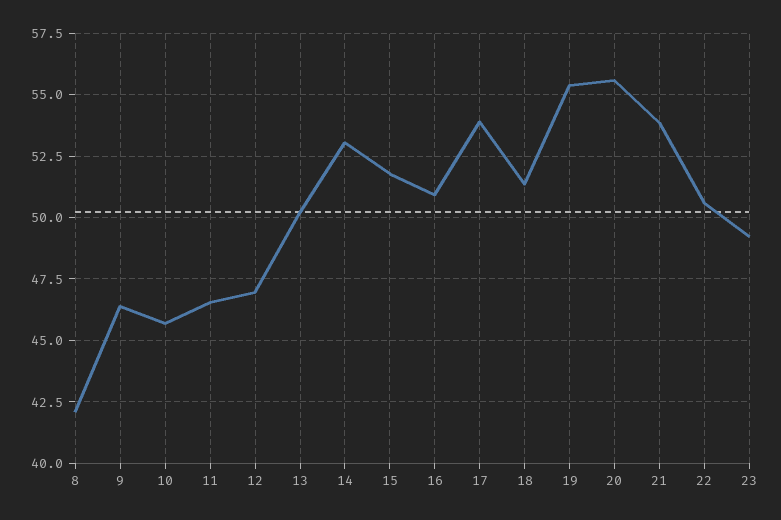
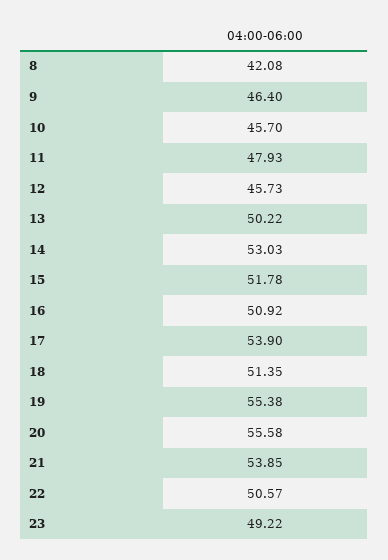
  {
    "8": 42.08,
    "9": 46.4,
    "10": 45.7,
-   "11": 46.5,
+   "11": 47.93,
-   "12": 47,
+   "12": 45.73,
    "13": 50.22,
    "14": 53.03,
    "15": 51.78,
    "16": 50.92,
    "17": 53.9,
    "18": 51.35,
    "19": 55.38,
    "20": 55.58,
    "21": 53.85,
    "22": 50.57,
    "23": 49.22
  }

